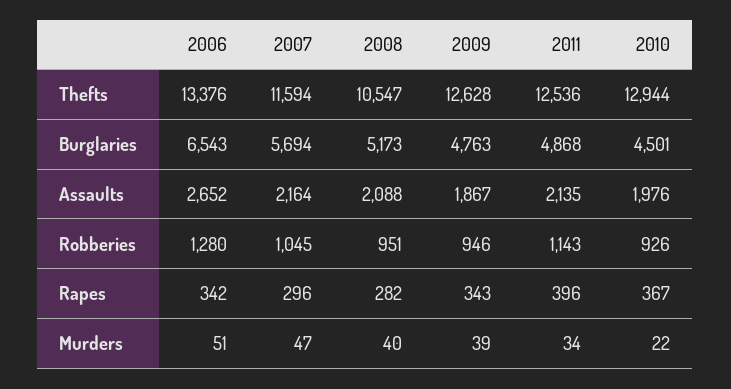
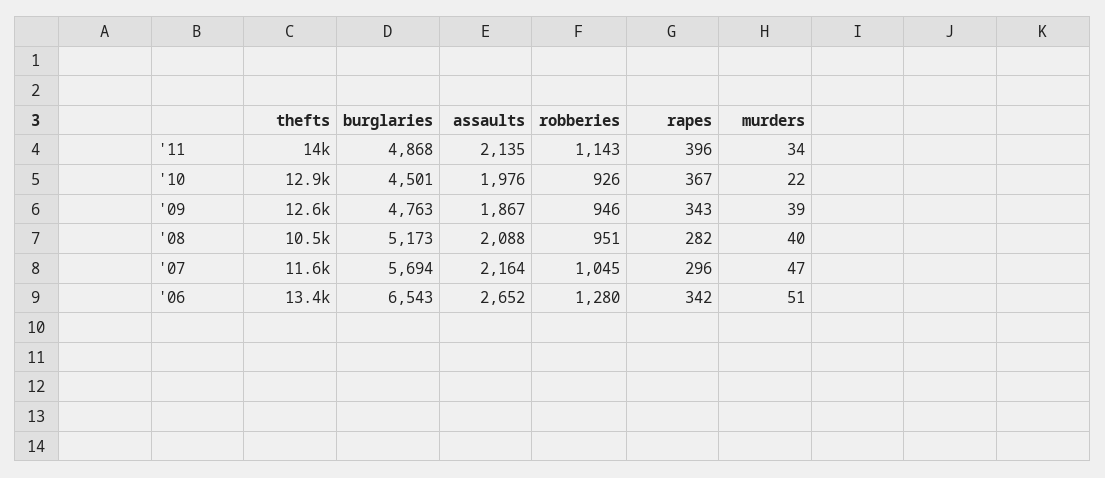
  {
    "2006": {
      "Thefts": 13376,
      "Burglaries": 6543,
      "Assaults": 2652,
      "Robberies": 1280,
      "Rapes": 342,
      "Murders": 51
    },
    "2007": {
      "Thefts": 11594,
      "Burglaries": 5694,
      "Assaults": 2164,
      "Robberies": 1045,
      "Rapes": 296,
      "Murders": 47
    },
    "2008": {
      "Thefts": 10547,
      "Burglaries": 5173,
      "Assaults": 2088,
      "Robberies": 951,
      "Rapes": 282,
      "Murders": 40
    },
    "2009": {
      "Thefts": 12628,
      "Burglaries": 4763,
      "Assaults": 1867,
      "Robberies": 946,
      "Rapes": 343,
      "Murders": 39
    },
    "2011": {
-     "Thefts": 12536,
+     "Thefts": 14000,
      "Burglaries": 4868,
      "Assaults": 2135,
      "Robberies": 1143,
      "Rapes": 396,
      "Murders": 34
    },
    "2010": {
      "Thefts": 12944,
      "Burglaries": 4501,
      "Assaults": 1976,
      "Robberies": 926,
      "Rapes": 367,
      "Murders": 22
    }
  }

